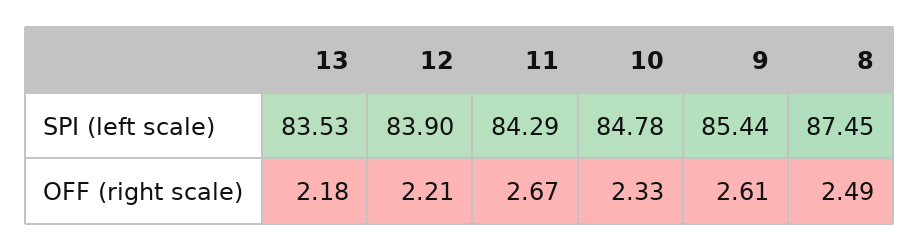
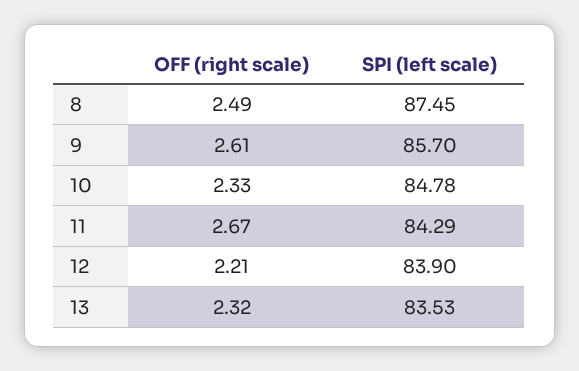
  {
    "13": {
      "SPI (left scale)": 83.53,
-     "OFF (right scale)": 2.18
+     "OFF (right scale)": 2.32
    },
    "12": {
      "SPI (left scale)": 83.9,
      "OFF (right scale)": 2.21
    },
    "11": {
      "SPI (left scale)": 84.29,
      "OFF (right scale)": 2.67
    },
    "10": {
      "SPI (left scale)": 84.78,
      "OFF (right scale)": 2.33
    },
    "9": {
-     "SPI (left scale)": 85.44,
+     "SPI (left scale)": 85.7,
      "OFF (right scale)": 2.61
    },
    "8": {
      "SPI (left scale)": 87.45,
      "OFF (right scale)": 2.49
    }
  }

